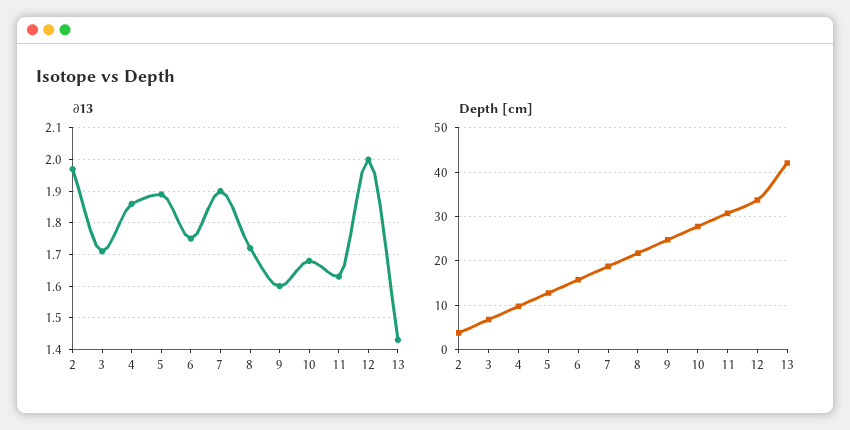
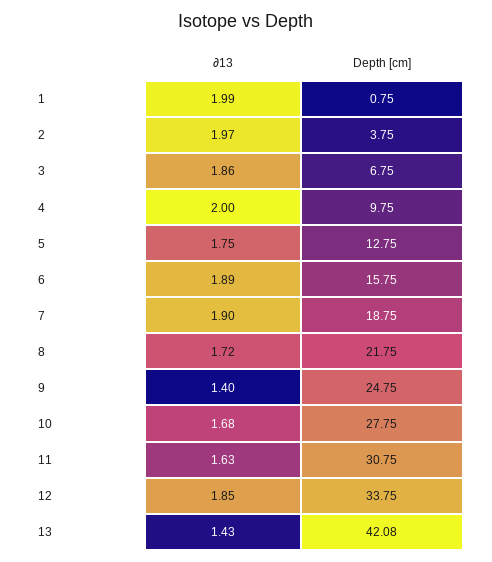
  {
    "∂13": {
      "2": 1.97,
-     "3": 1.7,
+     "3": 1.86,
-     "4": 1.85,
+     "4": 2,
-     "5": 1.9,
+     "5": 1.75,
-     "6": 1.75,
+     "6": 1.89,
      "7": 1.9,
      "8": 1.72,
-     "9": 1.6,
+     "9": 1.4,
      "10": 1.68,
      "11": 1.63,
-     "12": 2,
+     "12": 1.85,
-     "13": 1.43
+     "13": 1.43,
+     "1": 1.99
    },
    "Depth [cm]": {
      "2": 3.75,
      "3": 6.75,
      "4": 9.75,
      "5": 12.75,
      "6": 15.75,
      "7": 18.75,
      "8": 21.75,
      "9": 24.75,
      "10": 27.75,
      "11": 30.75,
      "12": 33.75,
-     "13": 42.08
+     "13": 42.08,
+     "1": 0.75
    }
  }

